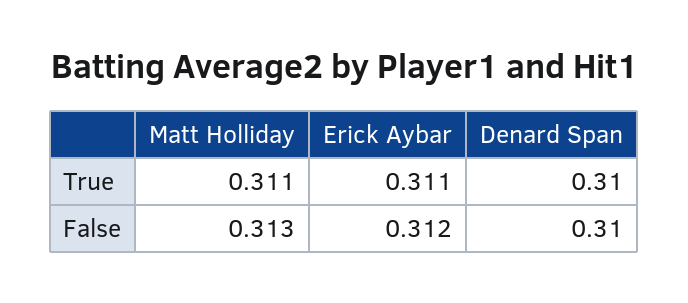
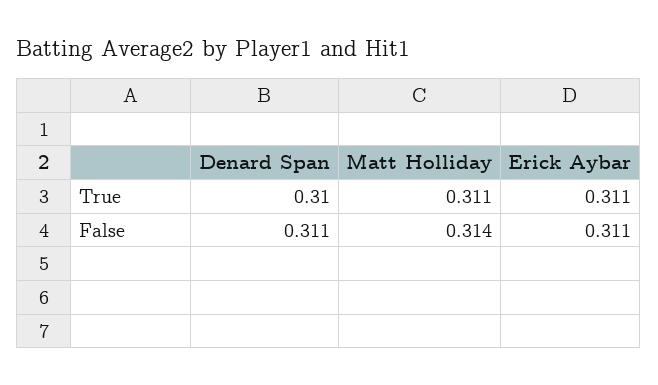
  {
    "Matt Holliday": {
      "True": 0.311,
-     "False": 0.313
+     "False": 0.314
    },
    "Erick Aybar": {
      "True": 0.311,
-     "False": 0.312
+     "False": 0.311
    },
    "Denard Span": {
      "True": 0.31,
-     "False": 0.31
+     "False": 0.311
    }
  }

